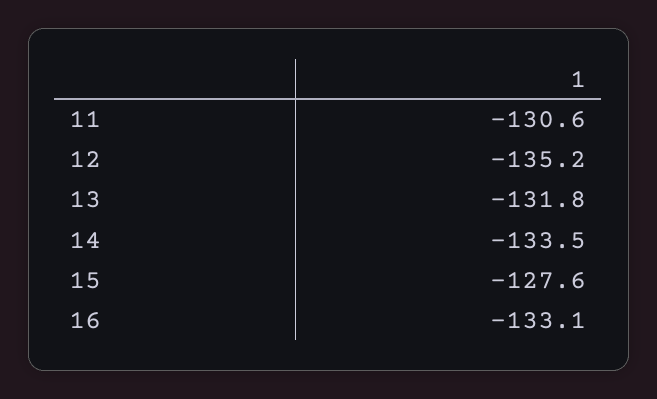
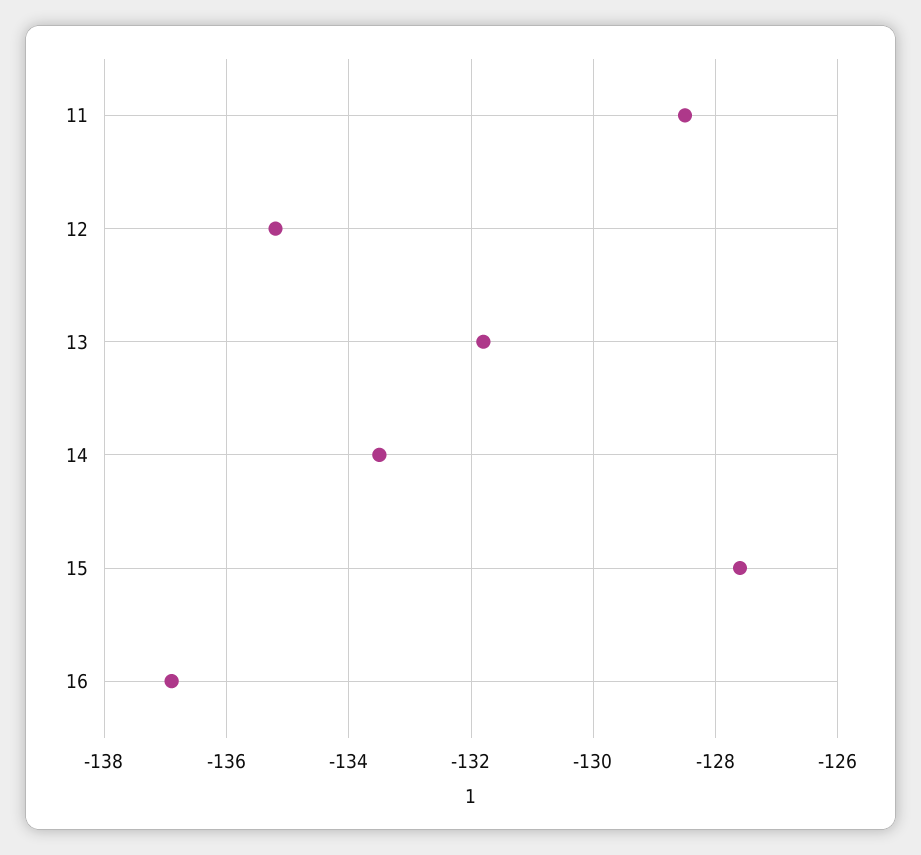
  {
-   "11": -130.6,
+   "11": -128.5,
    "12": -135.2,
    "13": -131.8,
    "14": -133.5,
    "15": -127.6,
-   "16": -133.1
+   "16": -137
  }

